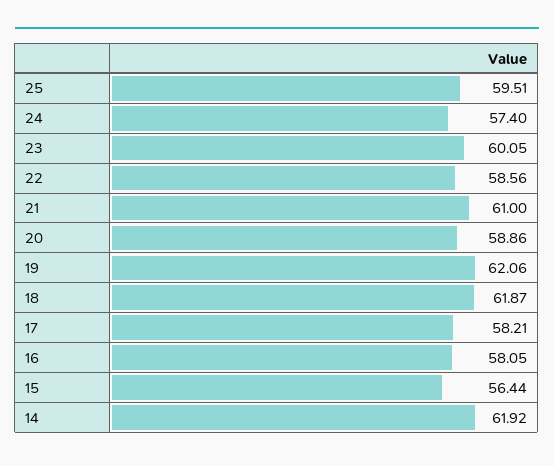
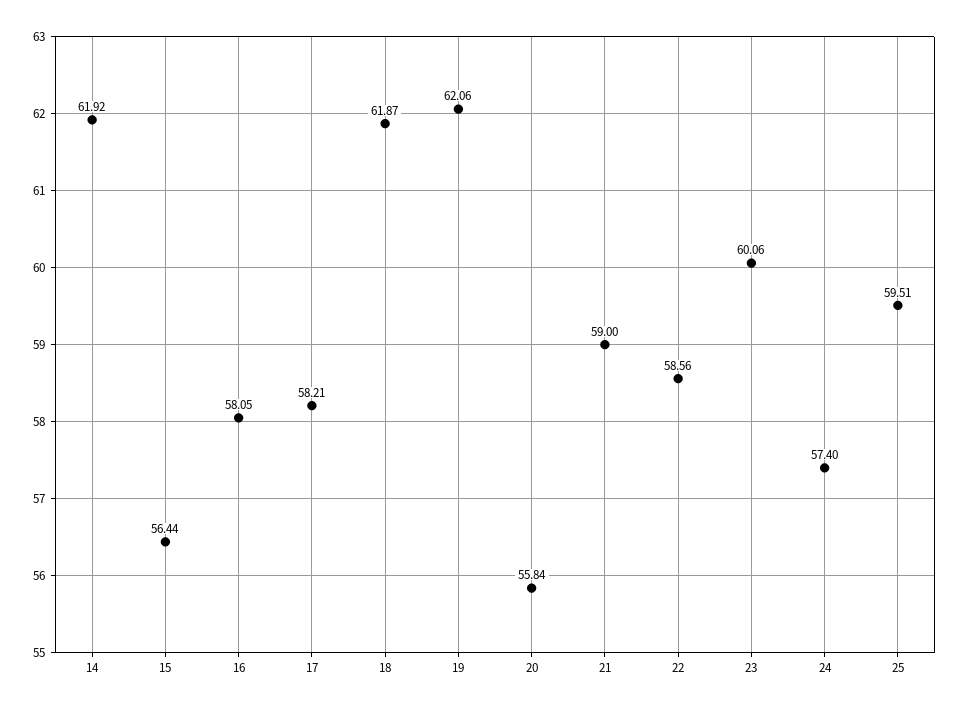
  {
    "25": 59.51,
    "24": 57.4,
-   "23": 60.05,
+   "23": 60.06,
    "22": 58.56,
-   "21": 61,
+   "21": 59,
-   "20": 58.86,
+   "20": 55.84,
    "19": 62.06,
    "18": 61.87,
    "17": 58.21,
    "16": 58.05,
    "15": 56.44,
    "14": 61.92
  }

